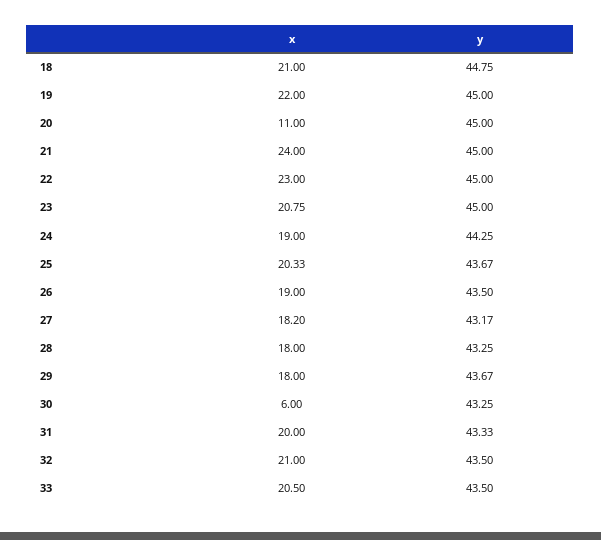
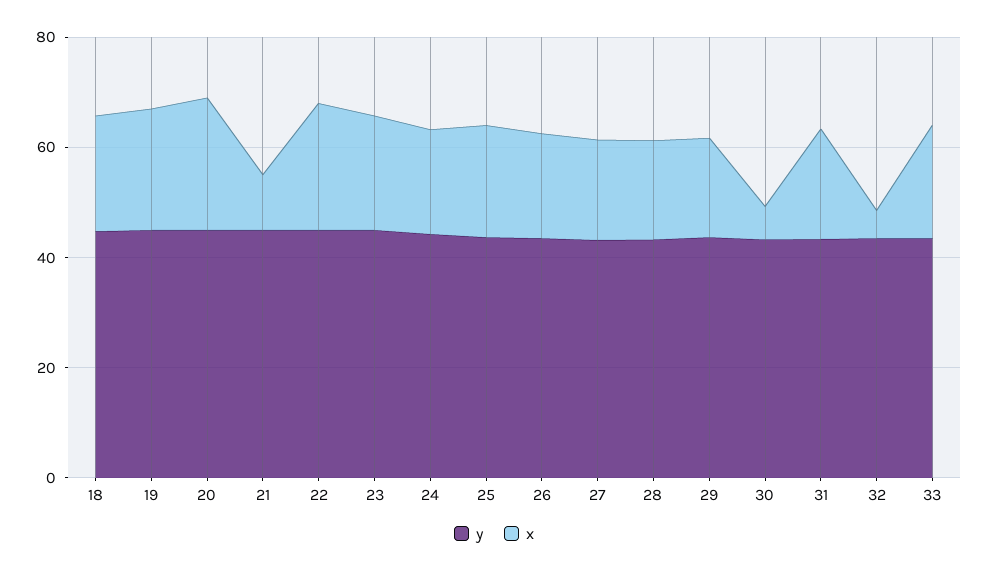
  {
    "x": {
      "18": 21,
      "19": 22,
-     "20": 11,
+     "20": 25,
-     "21": 24,
+     "21": 10,
      "22": 23,
      "23": 20.75,
      "24": 19,
      "25": 20.33,
      "26": 19,
      "27": 18.2,
      "28": 18,
      "29": 18,
      "30": 6,
      "31": 20,
-     "32": 21,
+     "32": 5,
      "33": 20.5
    },
    "y": {
      "18": 44.75,
      "19": 45,
      "20": 45,
      "21": 45,
      "22": 45,
      "23": 45,
      "24": 44.25,
      "25": 43.67,
      "26": 43.5,
      "27": 43.17,
      "28": 43.25,
      "29": 43.67,
      "30": 43.25,
      "31": 43.33,
      "32": 43.5,
      "33": 43.5
    }
  }

